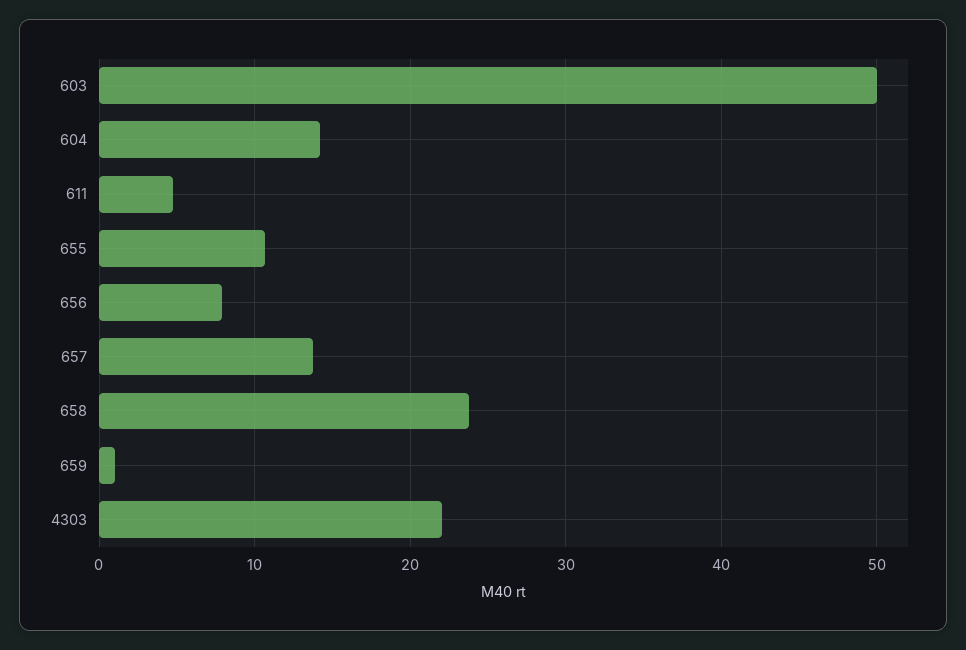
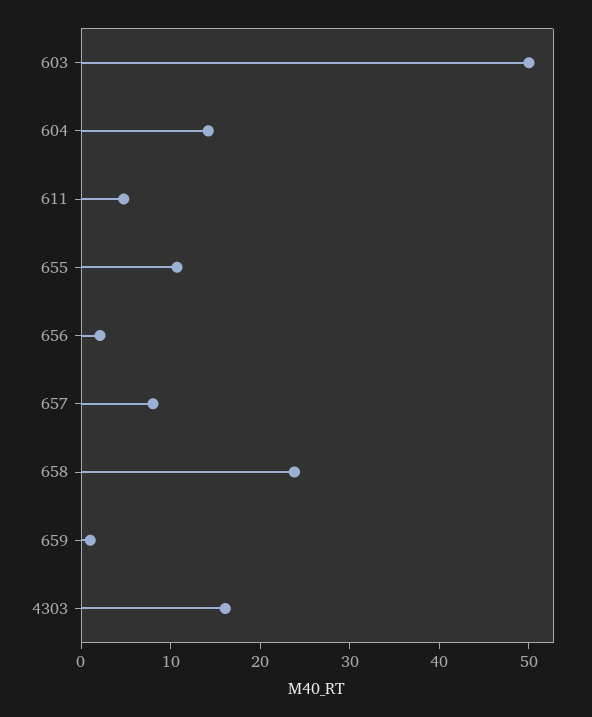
  {
    "603": 50,
    "604": 14,
    "611": 5,
    "655": 11,
-   "656": 8,
+   "656": 2,
-   "657": 14,
+   "657": 8,
    "658": 24,
    "659": 1,
-   "4303": 22
+   "4303": 16
  }

